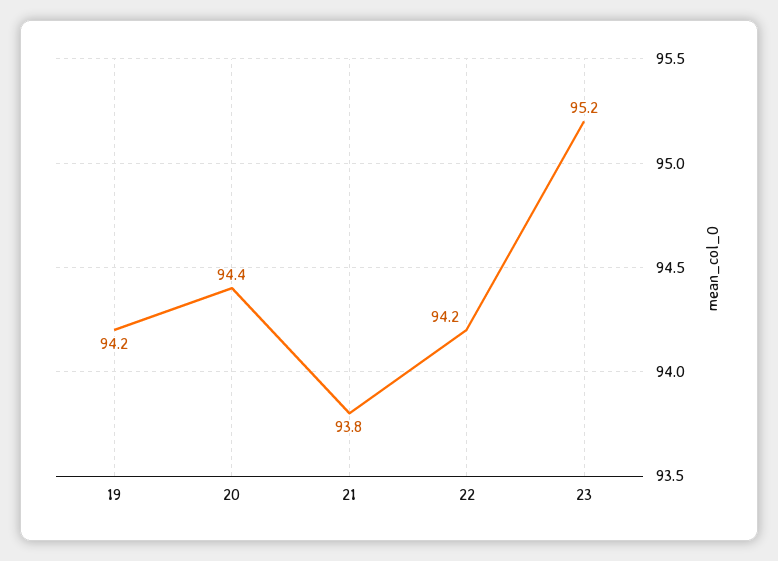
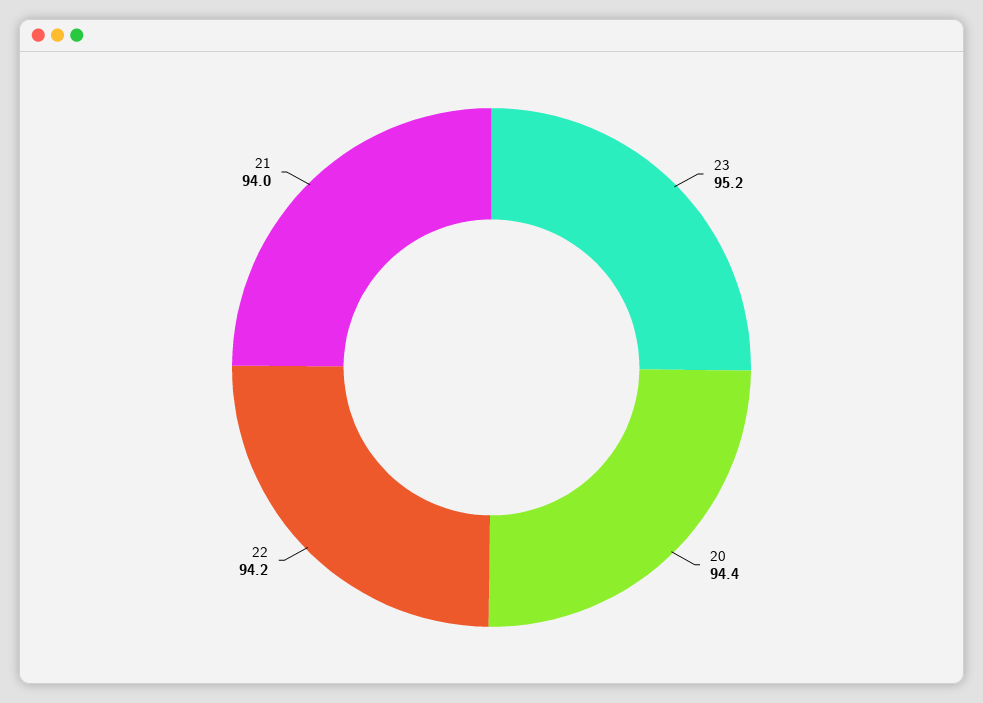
  {
-   "19": 94.2,
    "20": 94.4,
-   "21": 93.8,
+   "21": 94,
    "22": 94.2,
    "23": 95.2
  }

